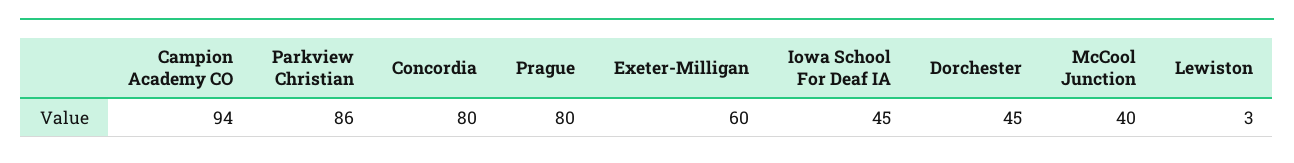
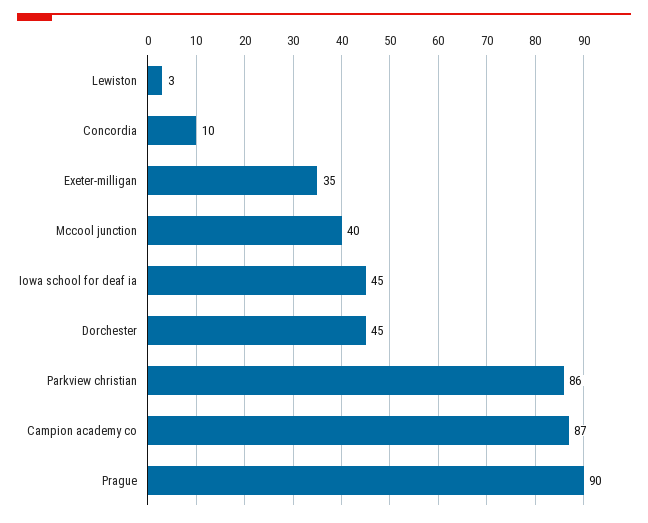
  {
-   "Campion Academy CO": 94,
+   "Campion Academy CO": 87,
    "Parkview Christian": 86,
-   "Concordia": 80,
+   "Concordia": 10,
-   "Prague": 80,
+   "Prague": 90,
-   "Exeter-Milligan": 60,
+   "Exeter-Milligan": 35,
    "Iowa School For Deaf IA": 45,
    "Dorchester": 45,
    "McCool Junction": 40,
    "Lewiston": 3
  }

